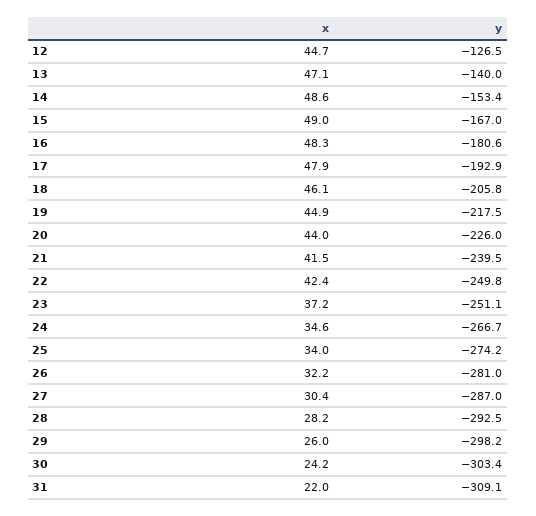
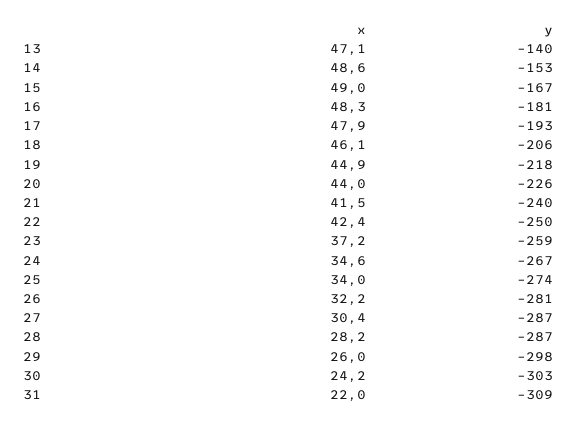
  {
    "x": {
-     "12": 44.7,
      "13": 47.1,
      "14": 48.6,
      "15": 49,
      "16": 48.3,
      "17": 47.9,
      "18": 46.1,
      "19": 44.9,
      "20": 44,
      "21": 41.5,
      "22": 42.4,
      "23": 37.2,
      "24": 34.6,
      "25": 34,
      "26": 32.2,
      "27": 30.4,
      "28": 28.2,
      "29": 26,
      "30": 24.2,
      "31": 22
    },
    "y": {
-     "12": -126.5,
      "13": -140,
      "14": -153.4,
      "15": -167,
      "16": -180.6,
      "17": -192.9,
      "18": -205.8,
      "19": -217.5,
      "20": -226,
      "21": -239.5,
      "22": -249.8,
-     "23": -251.1,
+     "23": -259,
      "24": -266.7,
      "25": -274.2,
      "26": -281,
      "27": -287,
-     "28": -292.5,
+     "28": -287,
      "29": -298.2,
      "30": -303.4,
      "31": -309.1
    }
  }

